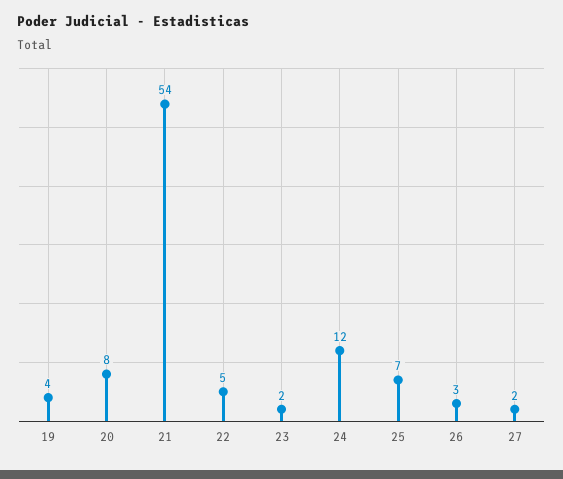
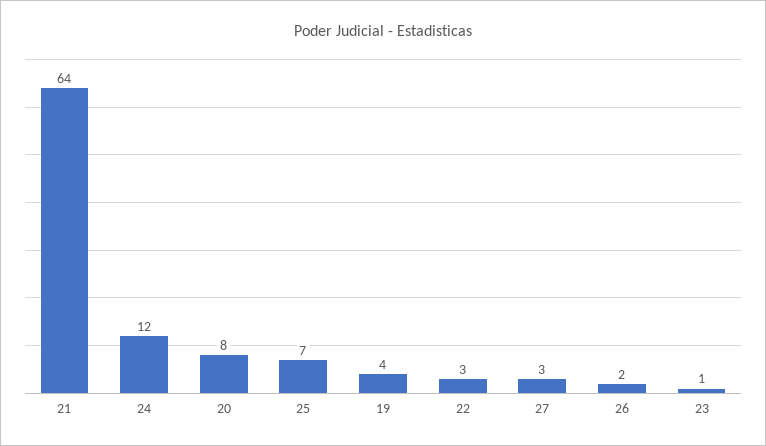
  {
    "19": 4,
    "20": 8,
-   "21": 54,
+   "21": 64,
-   "22": 5,
+   "22": 3,
-   "23": 2,
+   "23": 1,
    "24": 12,
    "25": 7,
-   "26": 3,
+   "26": 2,
-   "27": 2
+   "27": 3
  }

